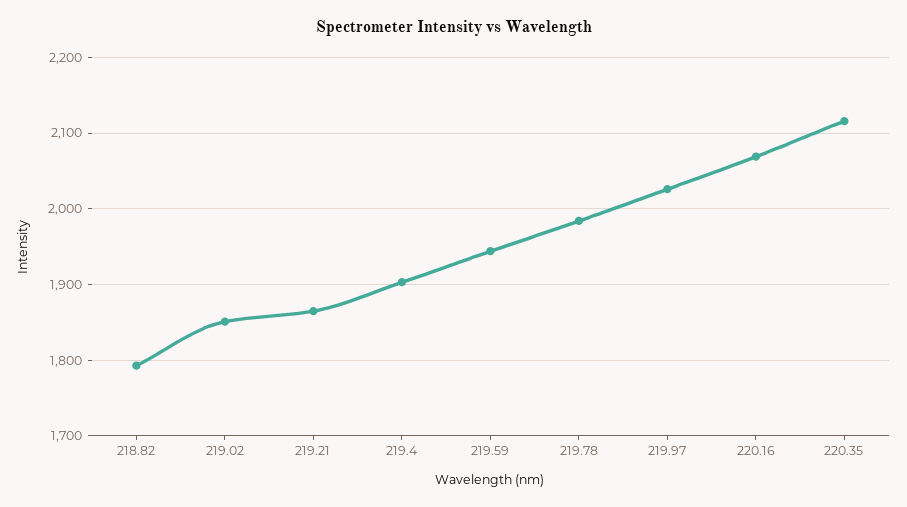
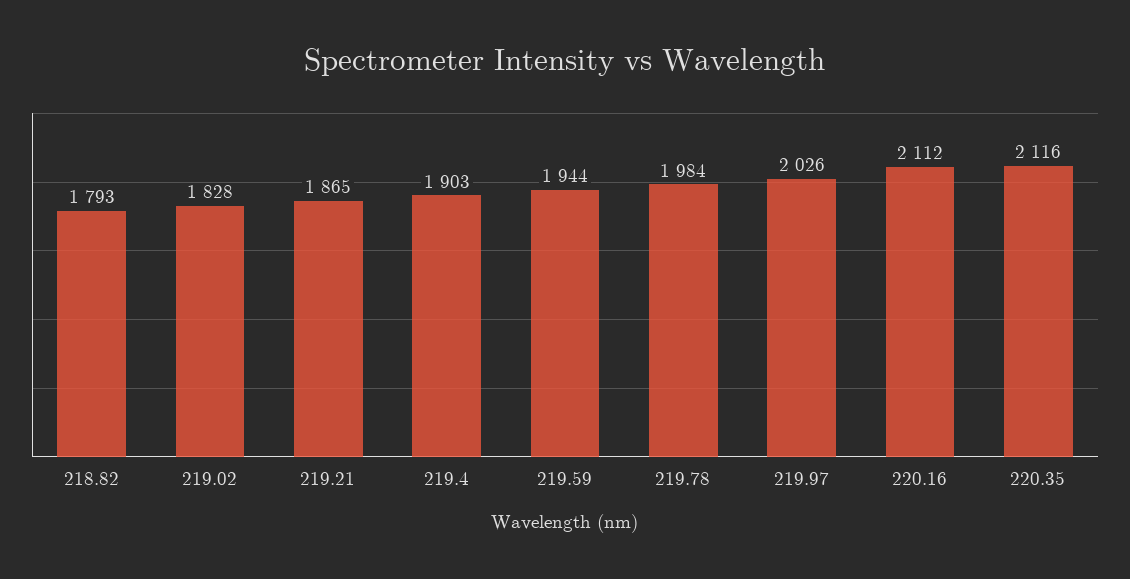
  {
    "218.82": 1793,
-   "219.02": 1850,
+   "219.02": 1828,
    "219.21": 1865,
    "219.4": 1903,
    "219.59": 1944,
    "219.78": 1984,
    "219.97": 2026,
-   "220.16": 2070,
+   "220.16": 2112,
    "220.35": 2116
  }

